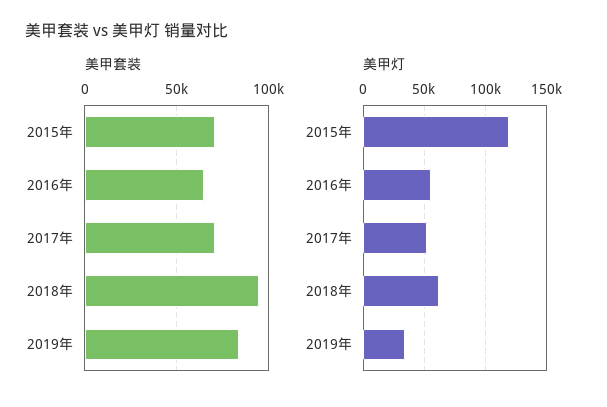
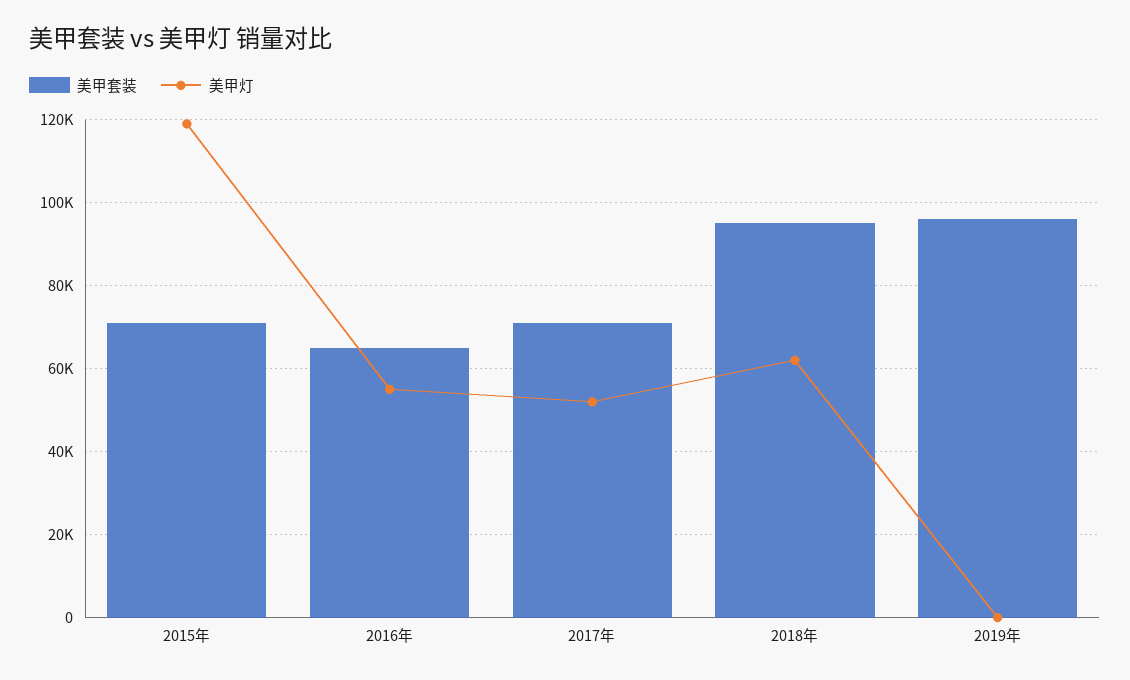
  {
    "美甲套装": {
      "2015年": 72000,
      "2016年": 66000,
      "2017年": 72000,
      "2018年": 96000,
-     "2019年": 85000
+     "2019年": 96000
    },
    "美甲灯": {
      "2015年": 120000,
      "2016年": 56000,
      "2017年": 52000,
      "2018年": 62000,
-     "2019年": 35000
+     "2019年": 0
    }
  }

